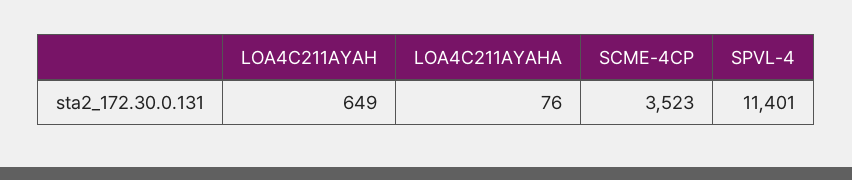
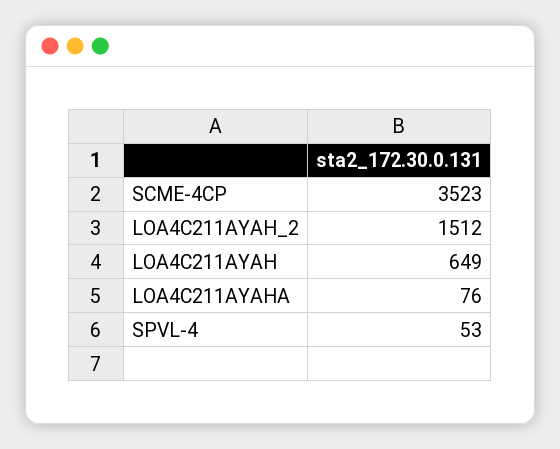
  {
    "LOA4C211AYAH": 649,
    "LOA4C211AYAHA": 76,
    "SCME-4CP": 3523,
-   "SPVL-4": 11401
+   "SPVL-4": 53,
+   "LOA4C211AYAH_2": 1512
  }

